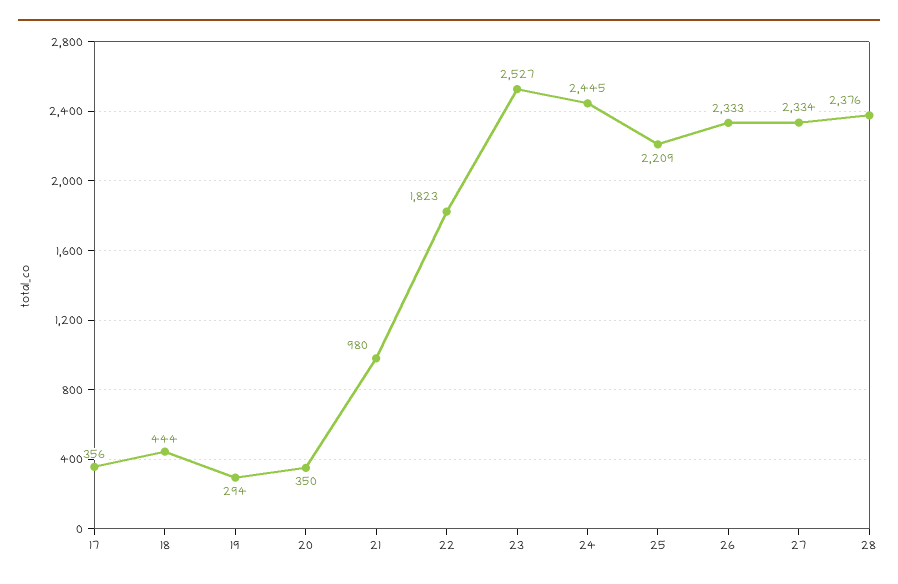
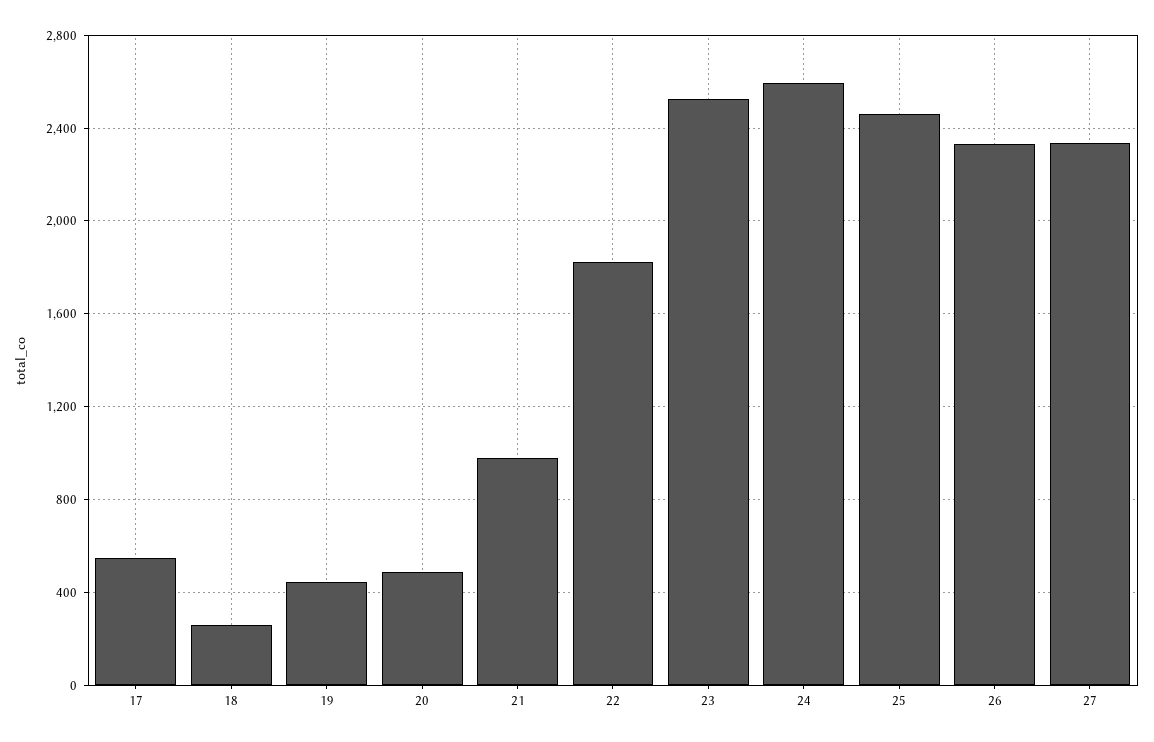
  {
-   "17": 356,
+   "17": 550,
-   "18": 444,
+   "18": 250,
-   "19": 294,
+   "19": 450,
-   "20": 350,
+   "20": 500,
    "21": 980,
    "22": 1823,
    "23": 2527,
-   "24": 2445,
+   "24": 2600,
-   "25": 2209,
+   "25": 2450,
    "26": 2333,
-   "27": 2334,
+   "27": 2334
-   "28": 2376
  }

